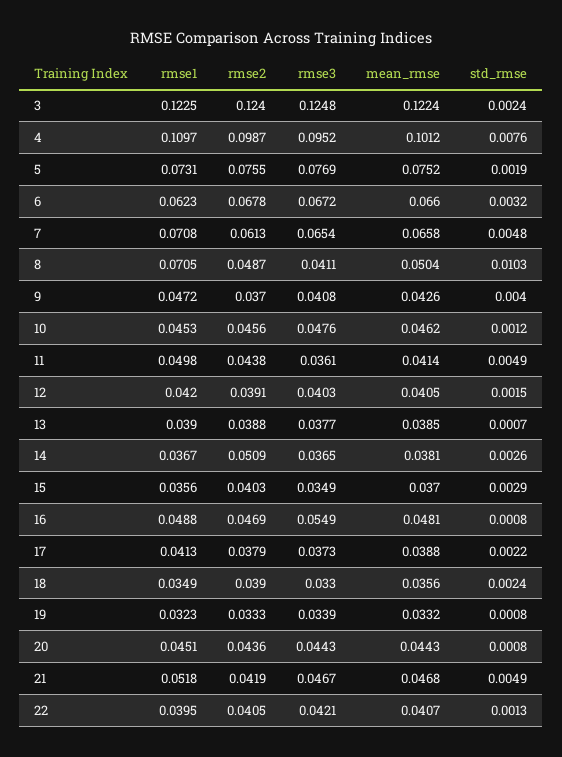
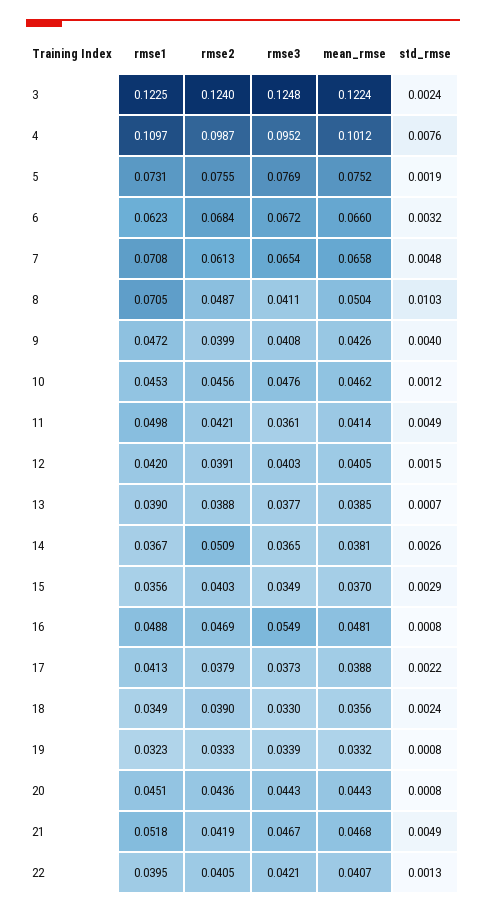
  {
    "rmse1": {
      "3": 0.1225,
      "4": 0.1097,
      "5": 0.0731,
      "6": 0.0623,
      "7": 0.0708,
      "8": 0.0705,
      "9": 0.0472,
      "10": 0.0453,
      "11": 0.0498,
      "12": 0.042,
      "13": 0.039,
      "14": 0.0367,
      "15": 0.0356,
      "16": 0.0488,
      "17": 0.0413,
      "18": 0.0349,
      "19": 0.0323,
      "20": 0.0451,
      "21": 0.0518,
      "22": 0.0395
    },
    "rmse2": {
      "3": 0.124,
      "4": 0.0987,
      "5": 0.0755,
-     "6": 0.0678,
+     "6": 0.0684,
      "7": 0.0613,
      "8": 0.0487,
-     "9": 0.037,
+     "9": 0.0399,
      "10": 0.0456,
-     "11": 0.0438,
+     "11": 0.0421,
      "12": 0.0391,
      "13": 0.0388,
      "14": 0.0509,
      "15": 0.0403,
      "16": 0.0469,
      "17": 0.0379,
      "18": 0.039,
      "19": 0.0333,
      "20": 0.0436,
      "21": 0.0419,
      "22": 0.0405
    },
    "rmse3": {
      "3": 0.1248,
      "4": 0.0952,
      "5": 0.0769,
      "6": 0.0672,
      "7": 0.0654,
      "8": 0.0411,
      "9": 0.0408,
      "10": 0.0476,
      "11": 0.0361,
      "12": 0.0403,
      "13": 0.0377,
      "14": 0.0365,
      "15": 0.0349,
      "16": 0.0549,
      "17": 0.0373,
      "18": 0.033,
      "19": 0.0339,
      "20": 0.0443,
      "21": 0.0467,
      "22": 0.0421
    },
    "mean_rmse": {
      "3": 0.1224,
      "4": 0.1012,
      "5": 0.0752,
      "6": 0.066,
      "7": 0.0658,
      "8": 0.0504,
      "9": 0.0426,
      "10": 0.0462,
      "11": 0.0414,
      "12": 0.0405,
      "13": 0.0385,
      "14": 0.0381,
      "15": 0.037,
      "16": 0.0481,
      "17": 0.0388,
      "18": 0.0356,
      "19": 0.0332,
      "20": 0.0443,
      "21": 0.0468,
      "22": 0.0407
    },
    "std_rmse": {
      "3": 0.0024,
      "4": 0.0076,
      "5": 0.0019,
      "6": 0.0032,
      "7": 0.0048,
      "8": 0.0103,
      "9": 0.004,
      "10": 0.0012,
      "11": 0.0049,
      "12": 0.0015,
      "13": 0.0007,
      "14": 0.0026,
      "15": 0.0029,
      "16": 0.0008,
      "17": 0.0022,
      "18": 0.0024,
      "19": 0.0008,
      "20": 0.0008,
      "21": 0.0049,
      "22": 0.0013
    }
  }

